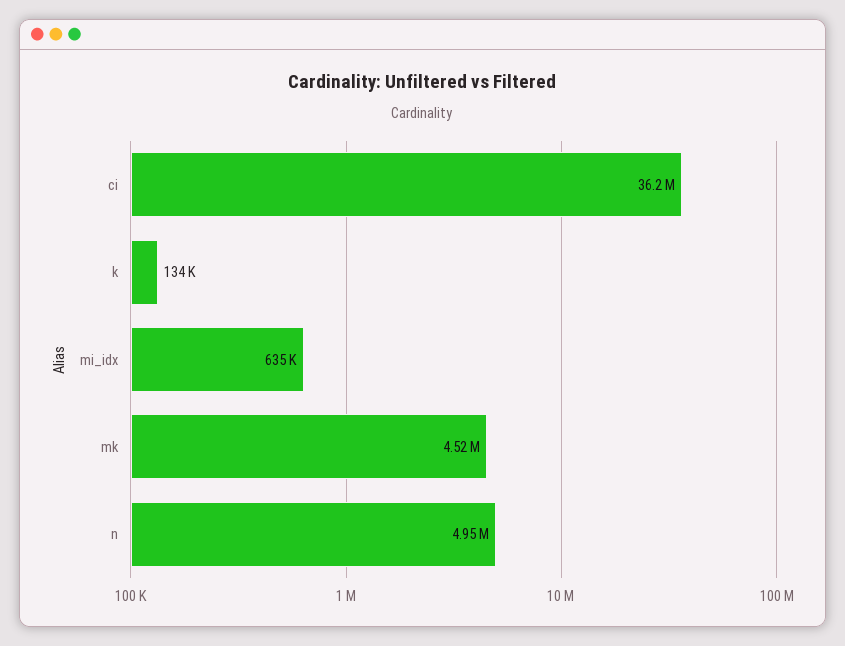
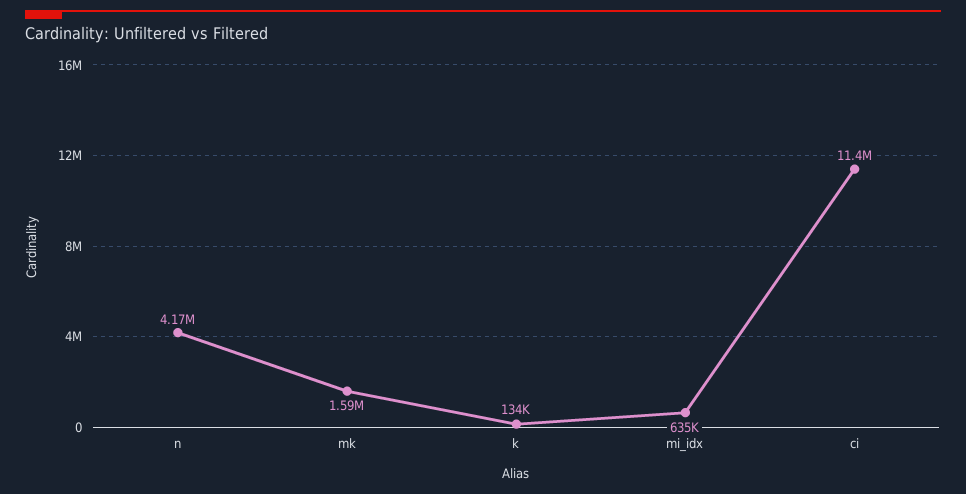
  {
-   "ci": 36200000,
+   "ci": 11400000,
    "k": 134000,
    "mi_idx": 635000,
-   "mk": 4520000,
+   "mk": 1590000,
-   "n": 4950000
+   "n": 4170000
  }

